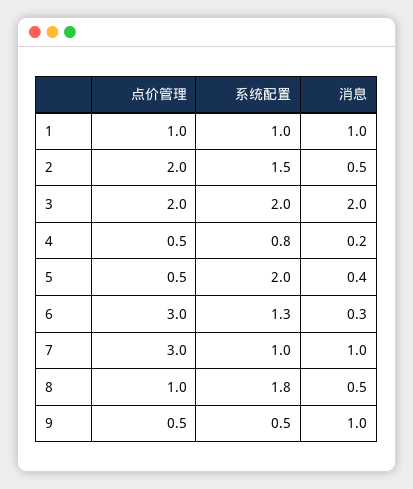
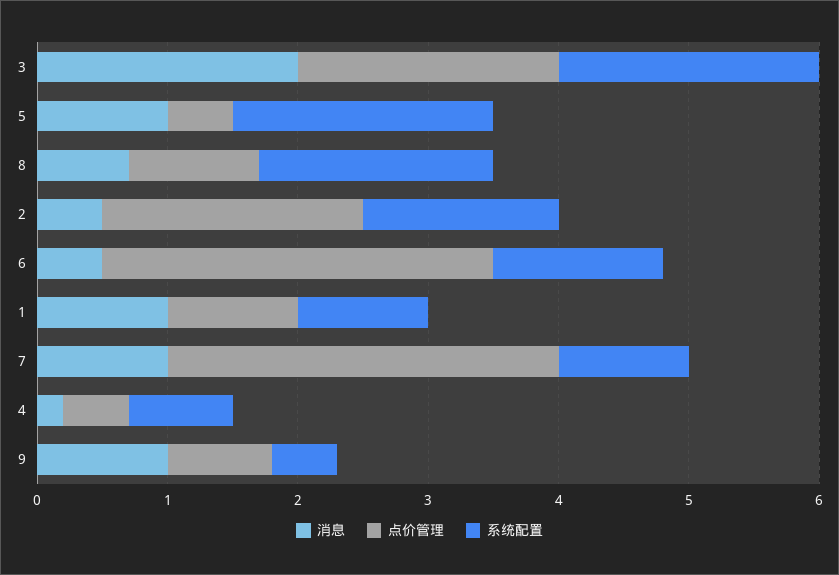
  {
    "点价管理": {
      "1": 1,
      "2": 2,
      "3": 2,
      "4": 0.5,
      "5": 0.5,
      "6": 3,
      "7": 3,
      "8": 1,
-     "9": 0.5
+     "9": 0.8
    },
    "系统配置": {
      "1": 1,
      "2": 1.5,
      "3": 2,
      "4": 0.8,
      "5": 2,
      "6": 1.3,
      "7": 1,
      "8": 1.8,
      "9": 0.5
    },
    "消息": {
      "1": 1,
      "2": 0.5,
      "3": 2,
      "4": 0.2,
-     "5": 0.4,
+     "5": 1,
-     "6": 0.3,
+     "6": 0.5,
      "7": 1,
-     "8": 0.5,
+     "8": 0.7,
      "9": 1
    }
  }

